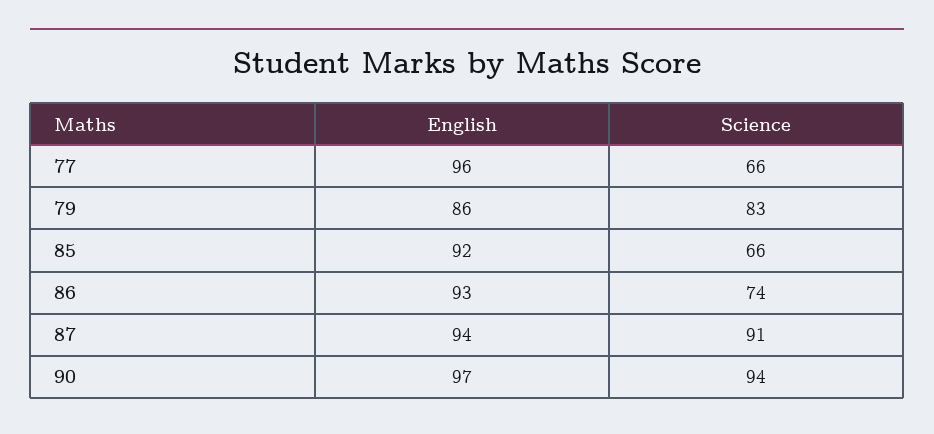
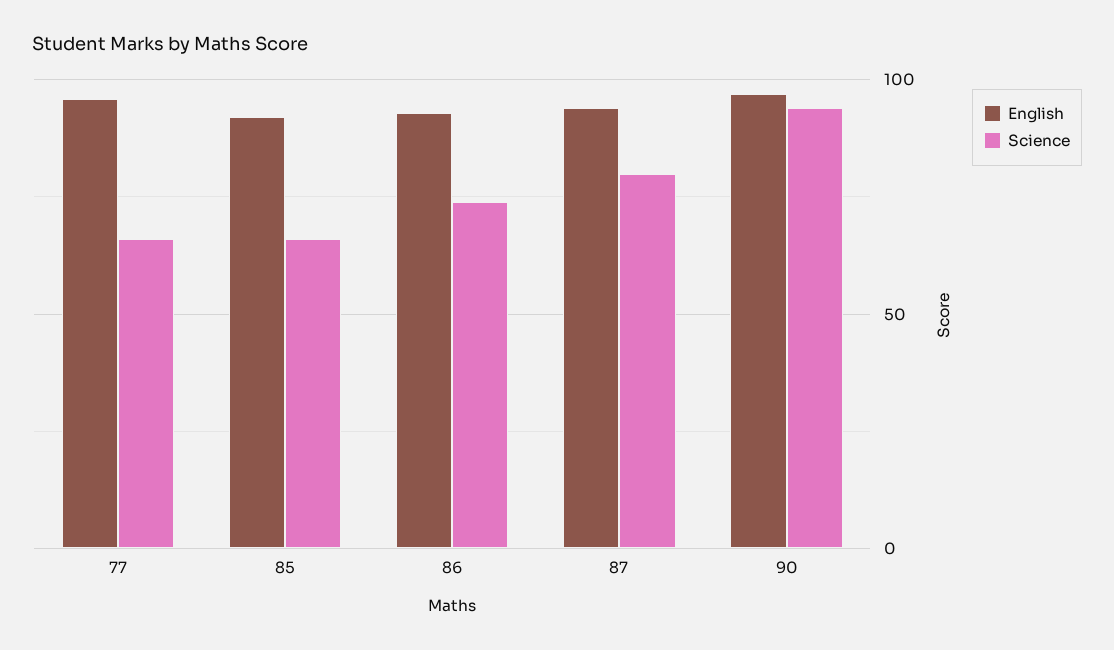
  {
    "English": {
      "77": 96,
-     "79": 86,
      "85": 92,
      "86": 93,
      "87": 94,
      "90": 97
    },
    "Science": {
      "77": 66,
-     "79": 83,
      "85": 66,
      "86": 74,
-     "87": 91,
+     "87": 80,
      "90": 94
    }
  }

